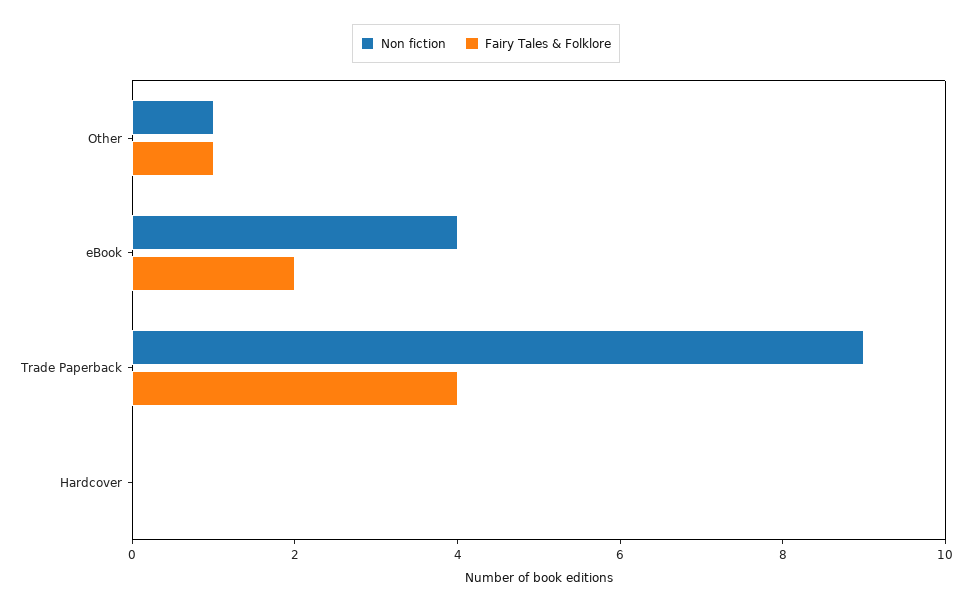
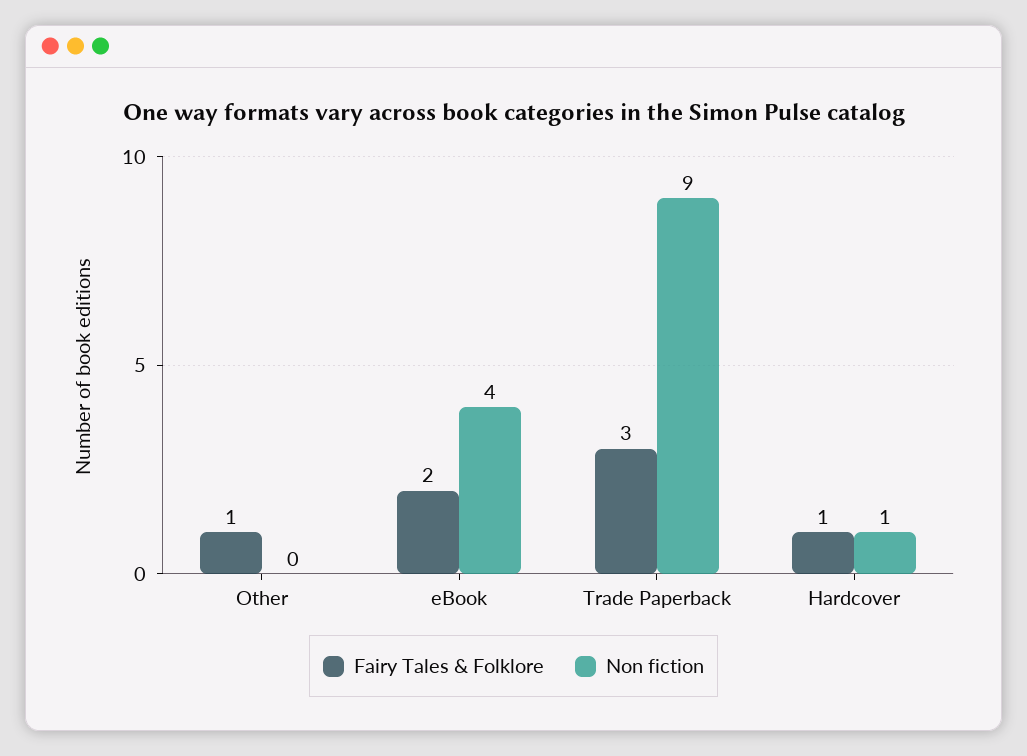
  {
    "Non fiction": {
-     "Other": 1,
+     "Other": 0,
      "eBook": 4,
      "Trade Paperback": 9,
-     "Hardcover": 0
+     "Hardcover": 1
    },
    "Fairy Tales & Folklore": {
      "Other": 1,
      "eBook": 2,
-     "Trade Paperback": 4,
+     "Trade Paperback": 3,
-     "Hardcover": 0
+     "Hardcover": 1
    }
  }

